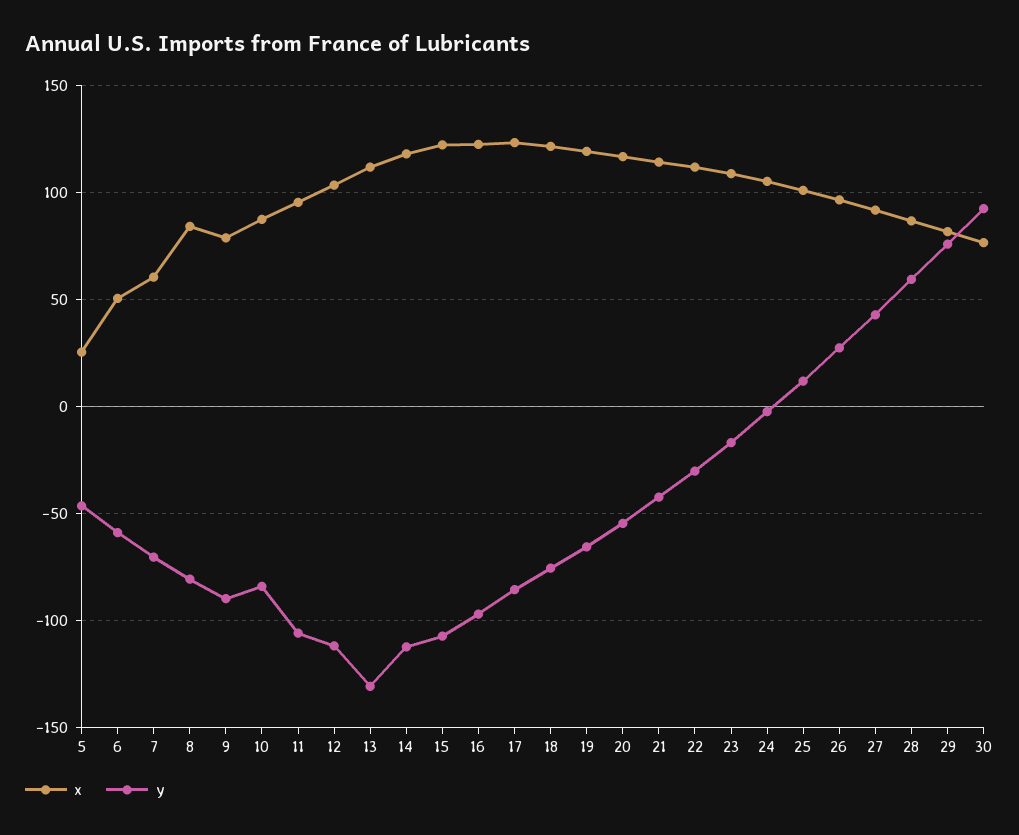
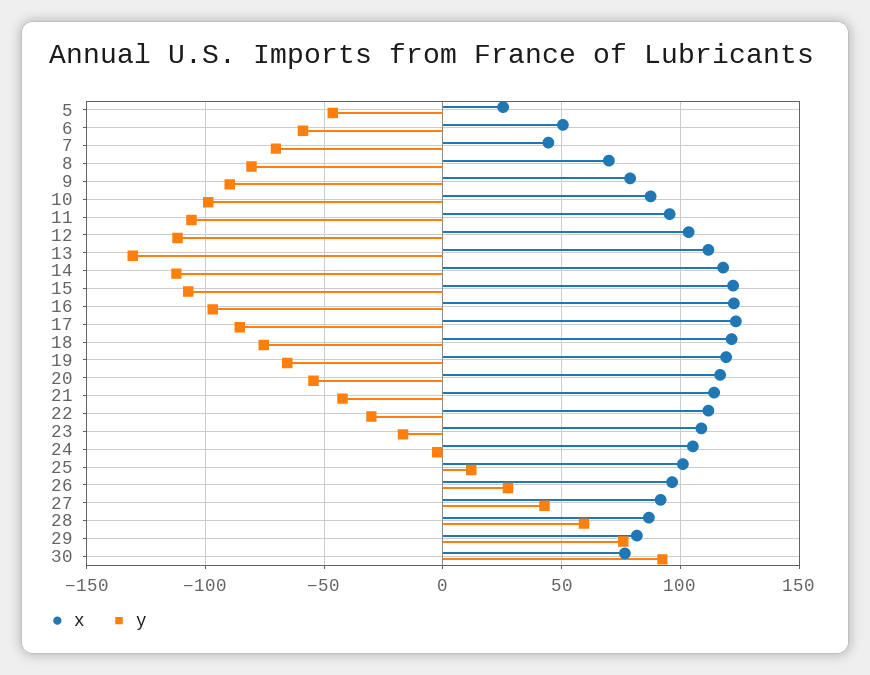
  {
    "x": {
      "5": 25,
      "6": 50,
-     "7": 60,
+     "7": 45,
-     "8": 85,
+     "8": 70,
      "9": 80,
      "10": 85,
      "11": 95,
      "12": 105,
      "13": 110,
      "14": 120,
      "15": 120,
      "16": 125,
      "17": 125,
      "18": 120,
      "19": 120,
      "20": 115,
      "21": 115,
      "22": 110,
      "23": 110,
      "24": 105,
      "25": 100,
      "26": 95,
      "27": 90,
      "28": 85,
      "29": 80,
      "30": 75
    },
    "y": {
      "5": -45,
      "6": -60,
      "7": -70,
      "8": -80,
      "9": -90,
-     "10": -85,
+     "10": -100,
      "11": -105,
      "12": -110,
      "13": -130,
      "14": -110,
      "15": -105,
      "16": -95,
      "17": -85,
      "18": -75,
      "19": -65,
      "20": -55,
      "21": -40,
      "22": -30,
      "23": -15,
      "24": 0,
      "25": 10,
      "26": 25,
      "27": 45,
      "28": 60,
      "29": 75,
      "30": 90
    }
  }

